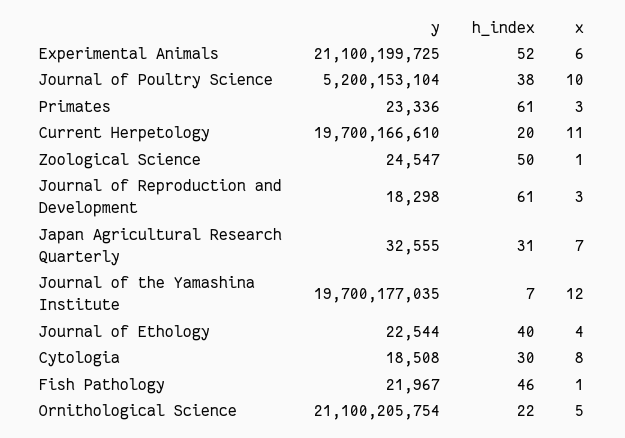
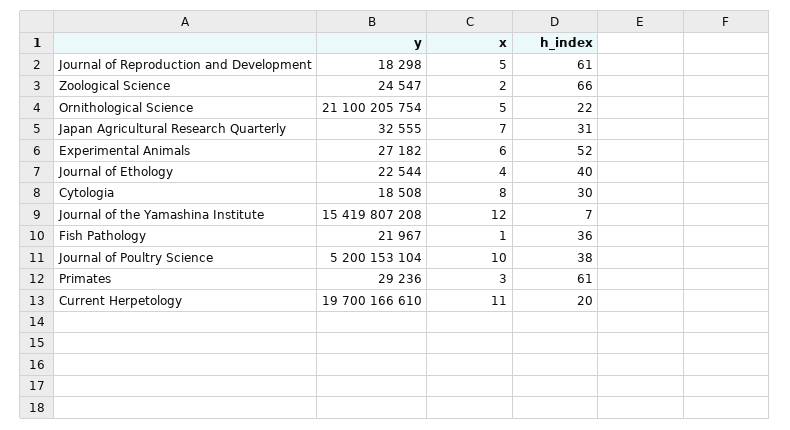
  {
    "y": {
-     "Experimental Animals": 21100199725,
+     "Experimental Animals": 27182,
      "Journal of Poultry Science": 5200153104,
-     "Primates": 23336,
+     "Primates": 29236,
      "Current Herpetology": 19700166610,
      "Zoological Science": 24547,
      "Journal of Reproduction and Development": 18298,
      "Japan Agricultural Research Quarterly": 32555,
-     "Journal of the Yamashina Institute": 19700177035,
+     "Journal of the Yamashina Institute": 15419807208,
      "Journal of Ethology": 22544,
      "Cytologia": 18508,
      "Fish Pathology": 21967,
      "Ornithological Science": 21100205754
    },
    "h_index": {
      "Experimental Animals": 52,
      "Journal of Poultry Science": 38,
      "Primates": 61,
      "Current Herpetology": 20,
-     "Zoological Science": 50,
+     "Zoological Science": 66,
      "Journal of Reproduction and Development": 61,
      "Japan Agricultural Research Quarterly": 31,
      "Journal of the Yamashina Institute": 7,
      "Journal of Ethology": 40,
      "Cytologia": 30,
-     "Fish Pathology": 46,
+     "Fish Pathology": 36,
      "Ornithological Science": 22
    },
    "x": {
      "Experimental Animals": 6,
      "Journal of Poultry Science": 10,
      "Primates": 3,
      "Current Herpetology": 11,
-     "Zoological Science": 1,
+     "Zoological Science": 2,
-     "Journal of Reproduction and Development": 3,
+     "Journal of Reproduction and Development": 5,
      "Japan Agricultural Research Quarterly": 7,
      "Journal of the Yamashina Institute": 12,
      "Journal of Ethology": 4,
      "Cytologia": 8,
      "Fish Pathology": 1,
      "Ornithological Science": 5
    }
  }

